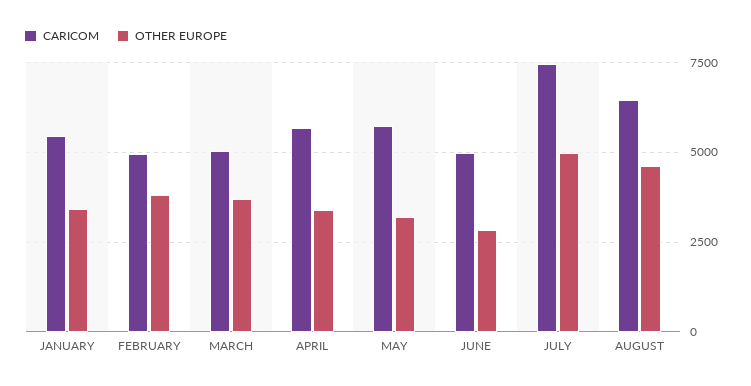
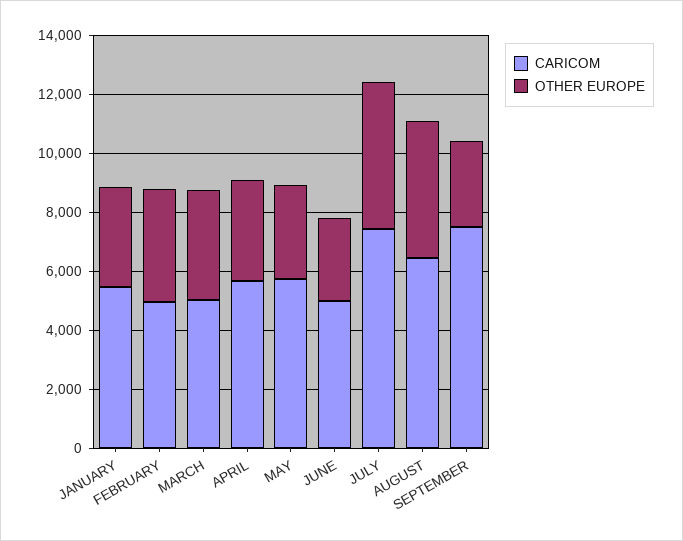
  {
    "CARICOM": {
      "JANUARY": 5500,
      "FEBRUARY": 5000,
      "MARCH": 5000,
      "APRIL": 5750,
      "MAY": 5750,
      "JUNE": 5000,
      "JULY": 7500,
-     "AUGUST": 6500
+     "AUGUST": 6500,
+     "SEPTEMBER": 7500
    },
    "OTHER EUROPE": {
      "JANUARY": 3500,
      "FEBRUARY": 3750,
      "MARCH": 3750,
      "APRIL": 3500,
      "MAY": 3250,
      "JUNE": 2750,
      "JULY": 5000,
-     "AUGUST": 4750
+     "AUGUST": 4750,
+     "SEPTEMBER": 3000
    }
  }

